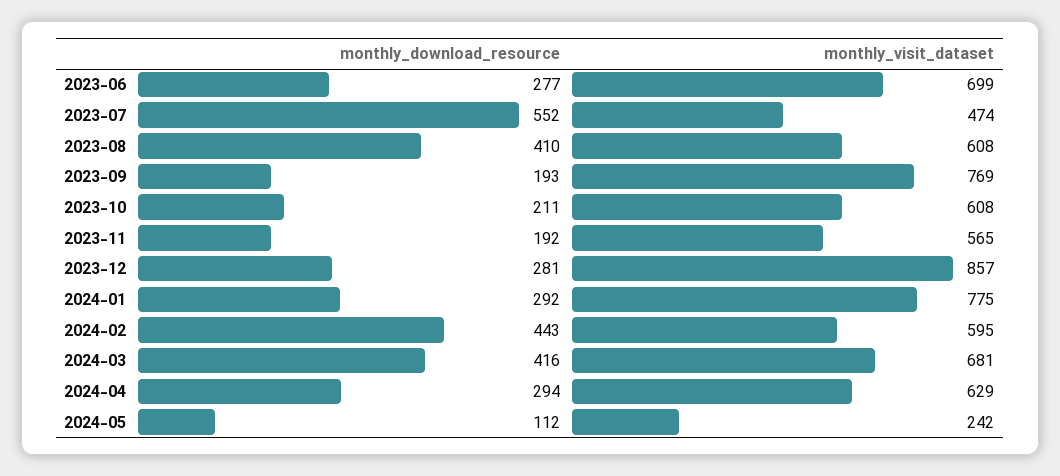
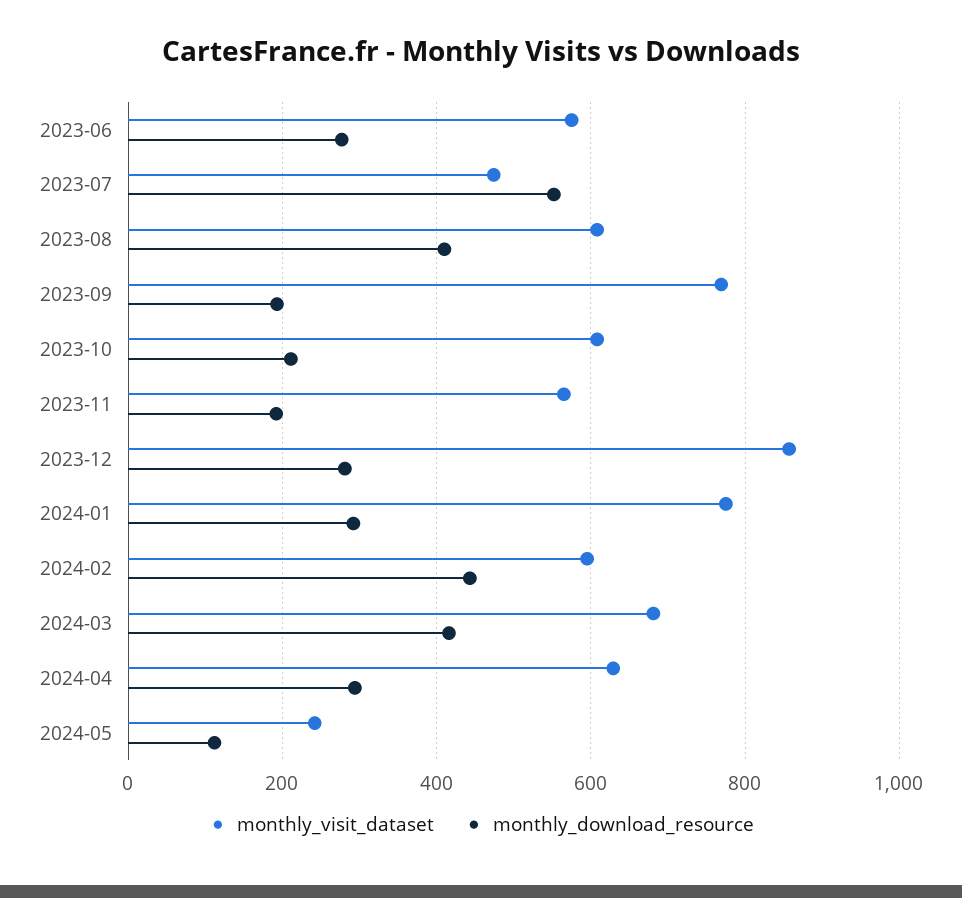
  {
    "monthly_download_resource": {
      "2023-06": 277,
      "2023-07": 552,
      "2023-08": 410,
      "2023-09": 193,
      "2023-10": 211,
      "2023-11": 192,
      "2023-12": 281,
      "2024-01": 292,
      "2024-02": 443,
      "2024-03": 416,
      "2024-04": 294,
      "2024-05": 112
    },
    "monthly_visit_dataset": {
-     "2023-06": 699,
+     "2023-06": 580,
      "2023-07": 474,
      "2023-08": 608,
      "2023-09": 769,
      "2023-10": 608,
      "2023-11": 565,
      "2023-12": 857,
      "2024-01": 775,
      "2024-02": 595,
      "2024-03": 681,
      "2024-04": 629,
      "2024-05": 242
    }
  }

